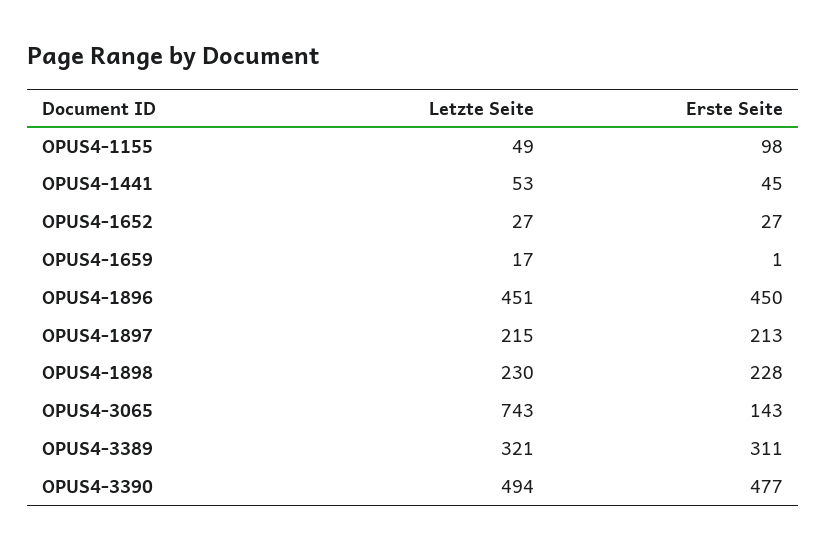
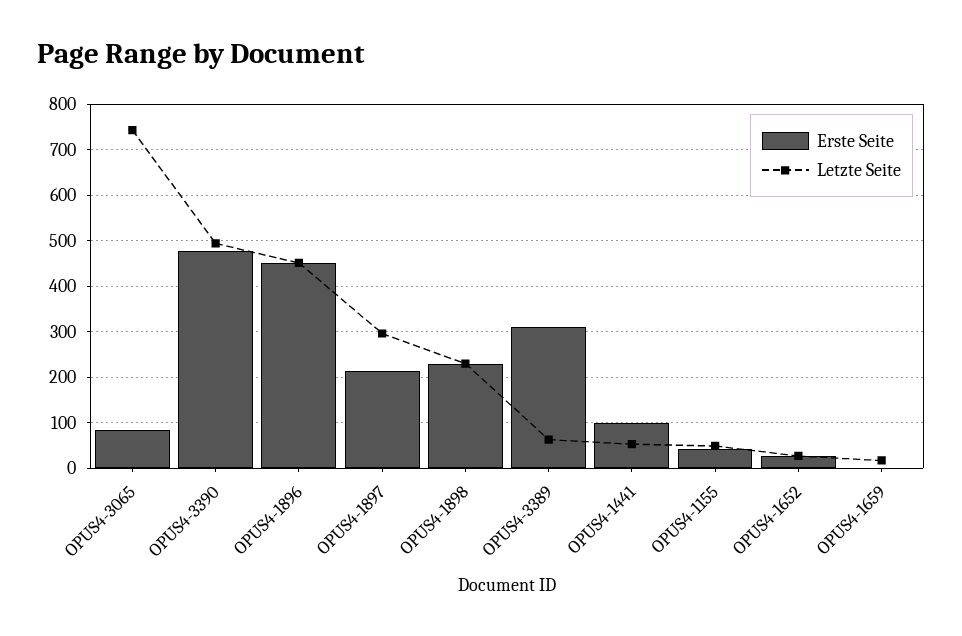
  {
    "Letzte Seite": {
      "OPUS4-1155": 49,
      "OPUS4-1441": 53,
      "OPUS4-1652": 27,
      "OPUS4-1659": 17,
      "OPUS4-1896": 451,
-     "OPUS4-1897": 215,
+     "OPUS4-1897": 300,
      "OPUS4-1898": 230,
      "OPUS4-3065": 743,
-     "OPUS4-3389": 321,
+     "OPUS4-3389": 60,
      "OPUS4-3390": 494
    },
    "Erste Seite": {
-     "OPUS4-1155": 98,
+     "OPUS4-1155": 40,
-     "OPUS4-1441": 45,
+     "OPUS4-1441": 100,
      "OPUS4-1652": 27,
      "OPUS4-1659": 1,
      "OPUS4-1896": 450,
      "OPUS4-1897": 213,
      "OPUS4-1898": 228,
-     "OPUS4-3065": 143,
+     "OPUS4-3065": 80,
      "OPUS4-3389": 311,
      "OPUS4-3390": 477
    }
  }

